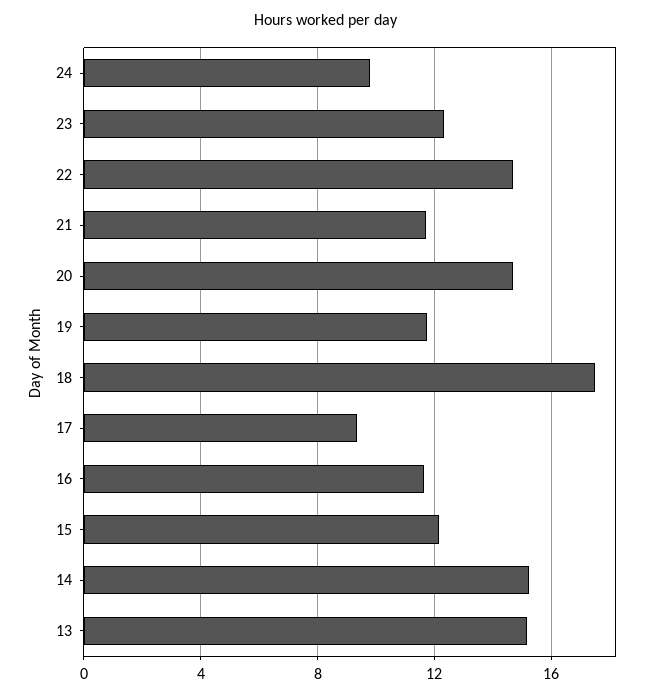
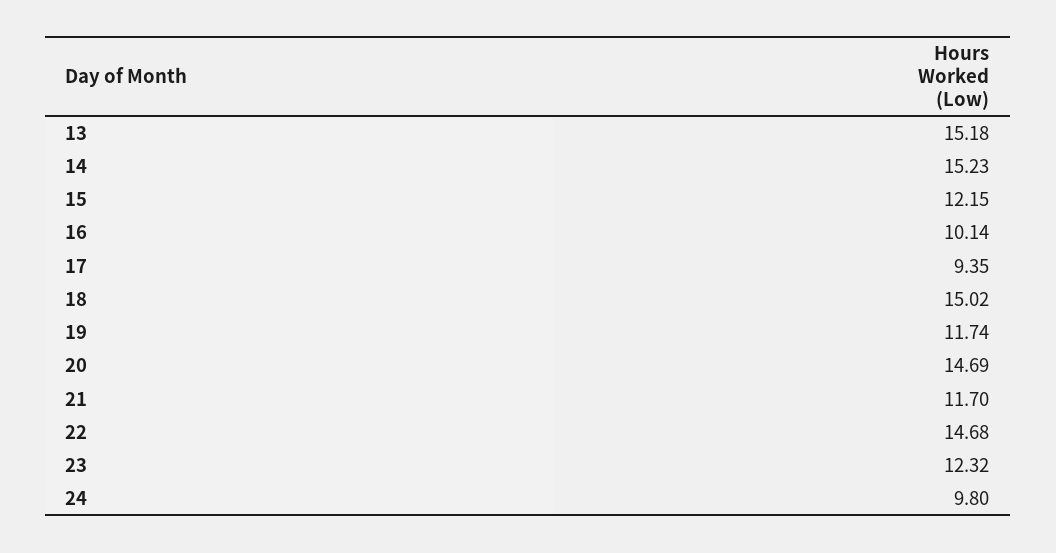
  {
    "24": 9.8,
    "23": 12.32,
    "22": 14.68,
    "21": 11.7,
    "20": 14.69,
    "19": 11.74,
-   "18": 17.5,
+   "18": 15.02,
    "17": 9.35,
-   "16": 11.5,
+   "16": 10.14,
    "15": 12.15,
    "14": 15.23,
    "13": 15.18
  }

